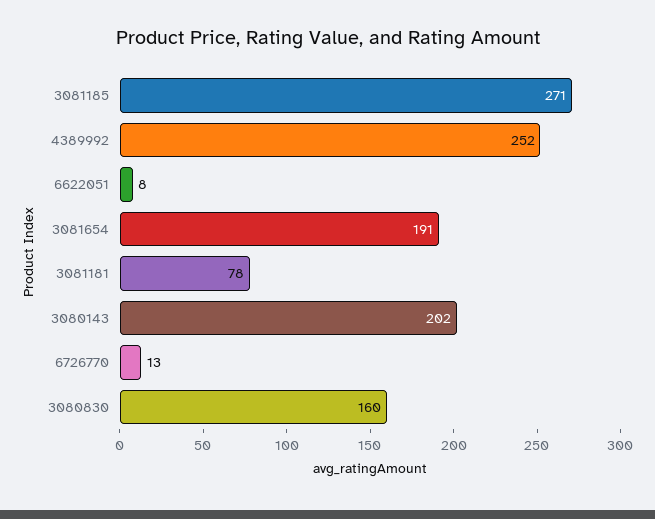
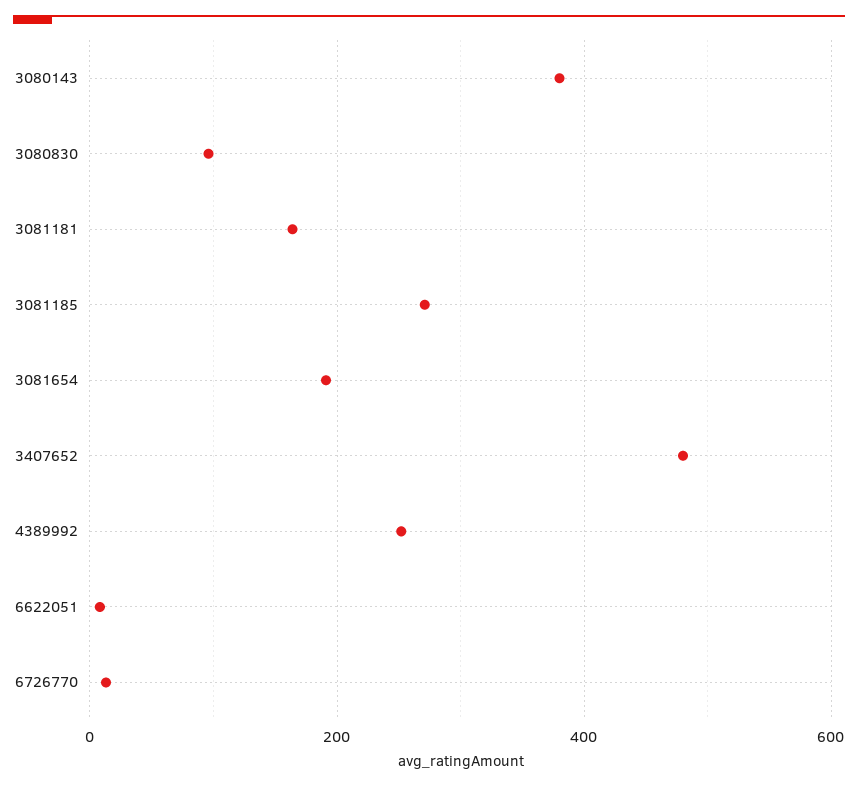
  {
    "3081185": 271,
    "4389992": 252,
    "6622051": 8,
    "3081654": 191,
-   "3081181": 78,
+   "3081181": 160,
-   "3080143": 202,
+   "3080143": 380,
    "6726770": 13,
-   "3080830": 160
+   "3080830": 100,
+   "3407652": 480
  }

